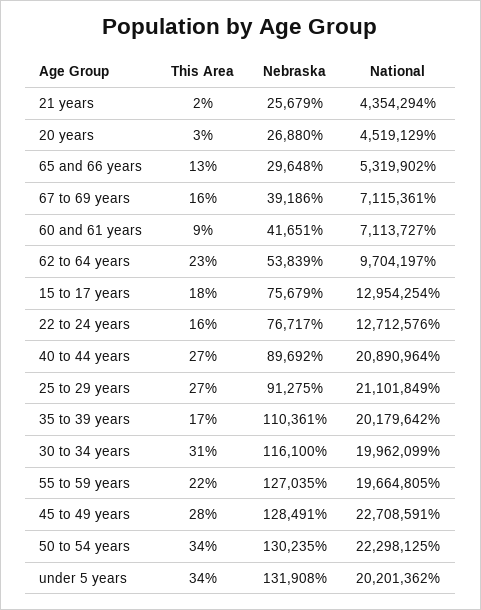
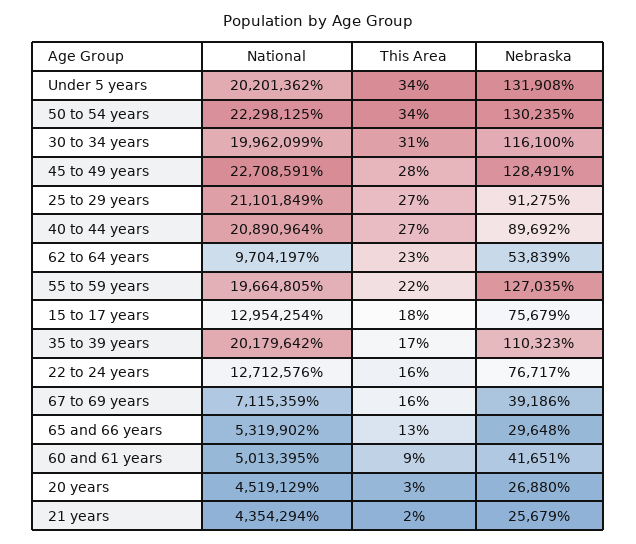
  {
    "This Area": {
      "21 years": 2,
      "20 years": 3,
      "65 and 66 years": 13,
      "67 to 69 years": 16,
      "60 and 61 years": 9,
      "62 to 64 years": 23,
      "15 to 17 years": 18,
      "22 to 24 years": 16,
      "40 to 44 years": 27,
      "25 to 29 years": 27,
      "35 to 39 years": 17,
      "30 to 34 years": 31,
      "55 to 59 years": 22,
      "45 to 49 years": 28,
      "50 to 54 years": 34,
      "under 5 years": 34
    },
    "Nebraska": {
      "21 years": 25679,
      "20 years": 26880,
      "65 and 66 years": 29648,
      "67 to 69 years": 39186,
      "60 and 61 years": 41651,
      "62 to 64 years": 53839,
      "15 to 17 years": 75679,
      "22 to 24 years": 76717,
      "40 to 44 years": 89692,
      "25 to 29 years": 91275,
-     "35 to 39 years": 110361,
+     "35 to 39 years": 110323,
      "30 to 34 years": 116100,
      "55 to 59 years": 127035,
      "45 to 49 years": 128491,
      "50 to 54 years": 130235,
      "under 5 years": 131908
    },
    "National": {
      "21 years": 4354294,
      "20 years": 4519129,
      "65 and 66 years": 5319902,
-     "67 to 69 years": 7115361,
+     "67 to 69 years": 7115359,
-     "60 and 61 years": 7113727,
+     "60 and 61 years": 5013395,
      "62 to 64 years": 9704197,
      "15 to 17 years": 12954254,
      "22 to 24 years": 12712576,
      "40 to 44 years": 20890964,
      "25 to 29 years": 21101849,
      "35 to 39 years": 20179642,
      "30 to 34 years": 19962099,
      "55 to 59 years": 19664805,
      "45 to 49 years": 22708591,
      "50 to 54 years": 22298125,
      "under 5 years": 20201362
    }
  }

